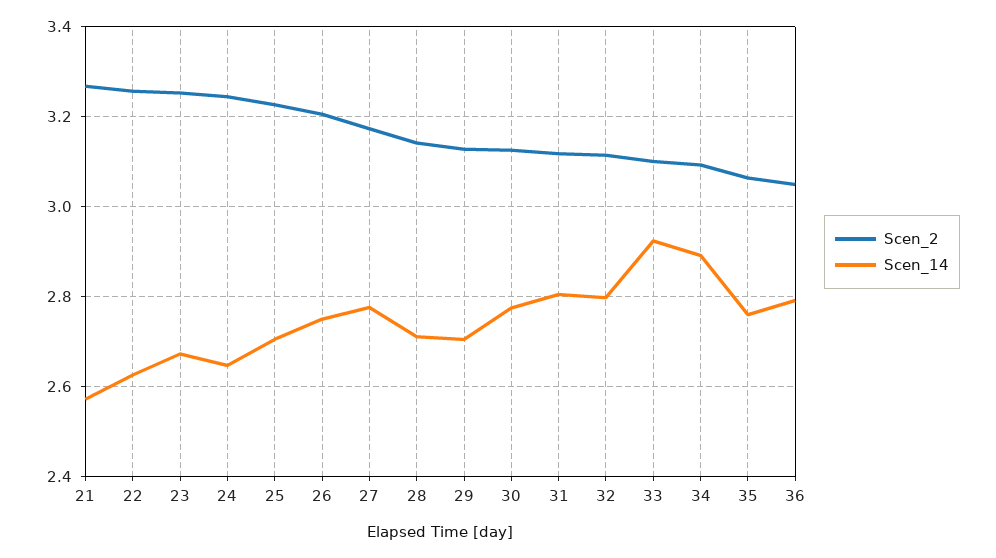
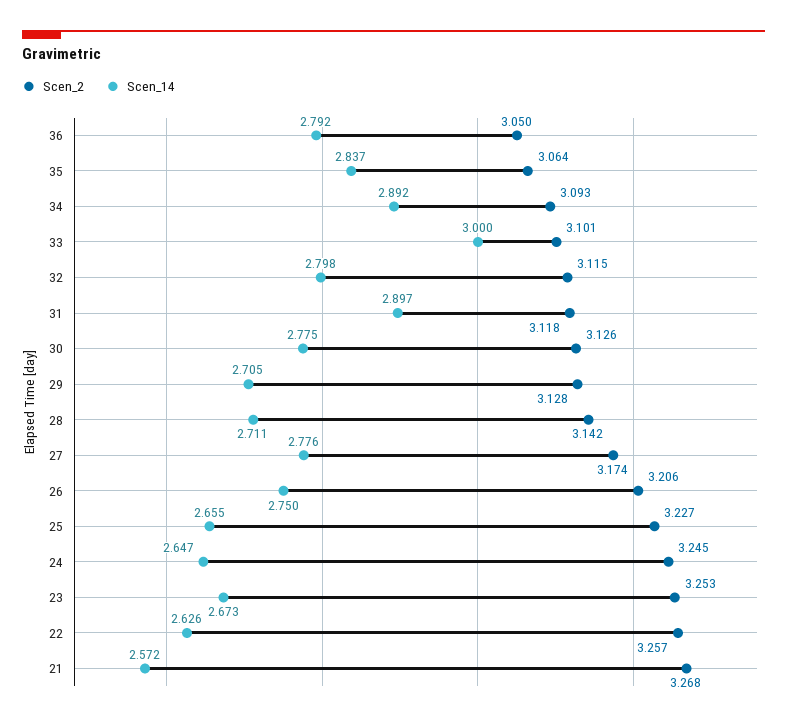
  {
    "Scen_2": {
      "21": 3.268,
      "22": 3.257,
      "23": 3.253,
      "24": 3.245,
      "25": 3.227,
      "26": 3.206,
      "27": 3.174,
      "28": 3.142,
      "29": 3.128,
      "30": 3.126,
      "31": 3.118,
      "32": 3.115,
      "33": 3.101,
      "34": 3.093,
      "35": 3.064,
      "36": 3.05
    },
    "Scen_14": {
      "21": 2.572,
      "22": 2.626,
      "23": 2.673,
      "24": 2.647,
-     "25": 2.7,
+     "25": 2.655,
      "26": 2.75,
      "27": 2.776,
      "28": 2.711,
      "29": 2.705,
      "30": 2.775,
-     "31": 2.8,
+     "31": 2.897,
      "32": 2.798,
-     "33": 2.92,
+     "33": 3,
      "34": 2.892,
-     "35": 2.76,
+     "35": 2.837,
      "36": 2.792
    }
  }

